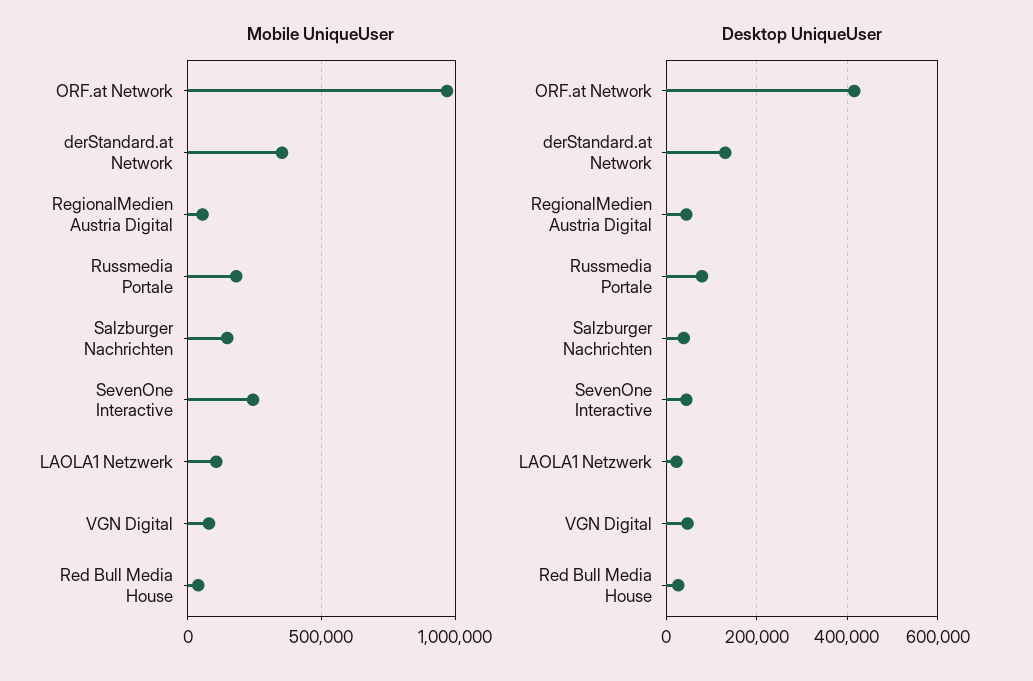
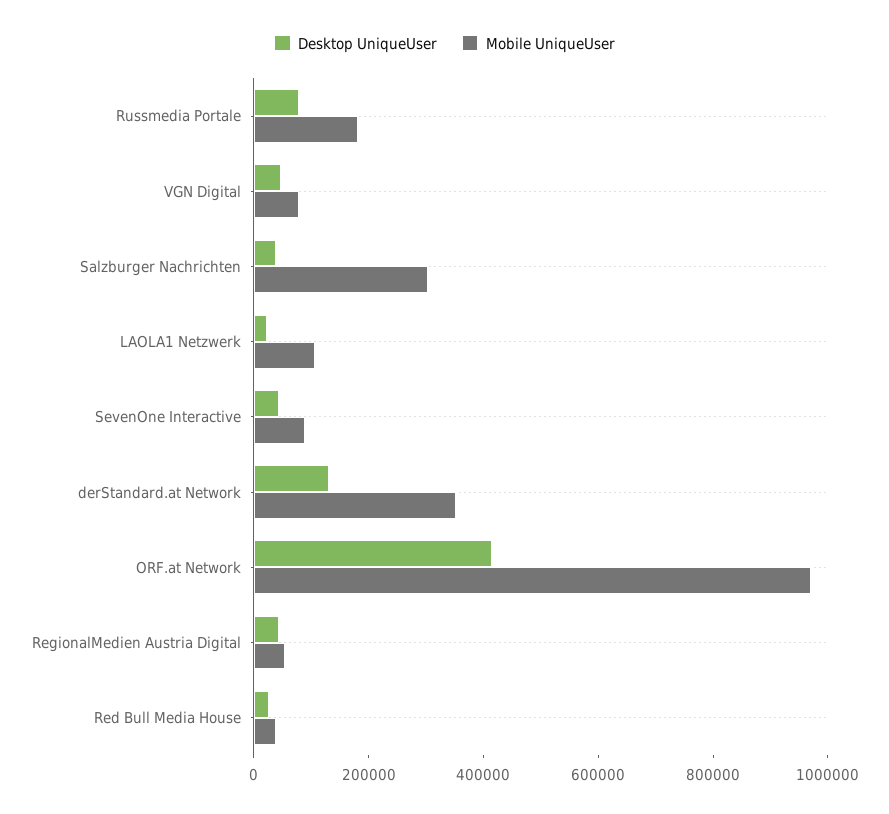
  {
    "Mobile UniqueUser": {
      "ORF.at Network": 950000,
      "derStandard.at Network": 350000,
      "RegionalMedien Austria Digital": 50000,
      "Russmedia Portale": 200000,
-     "Salzburger Nachrichten": 150000,
+     "Salzburger Nachrichten": 300000,
-     "SevenOne Interactive": 250000,
+     "SevenOne Interactive": 100000,
      "LAOLA1 Netzwerk": 100000,
      "VGN Digital": 100000,
      "Red Bull Media House": 50000
    },
    "Desktop UniqueUser": {
      "ORF.at Network": 420000,
      "derStandard.at Network": 140000,
      "RegionalMedien Austria Digital": 40000,
      "Russmedia Portale": 80000,
      "Salzburger Nachrichten": 40000,
      "SevenOne Interactive": 40000,
      "LAOLA1 Netzwerk": 20000,
      "VGN Digital": 40000,
      "Red Bull Media House": 20000
    }
  }

